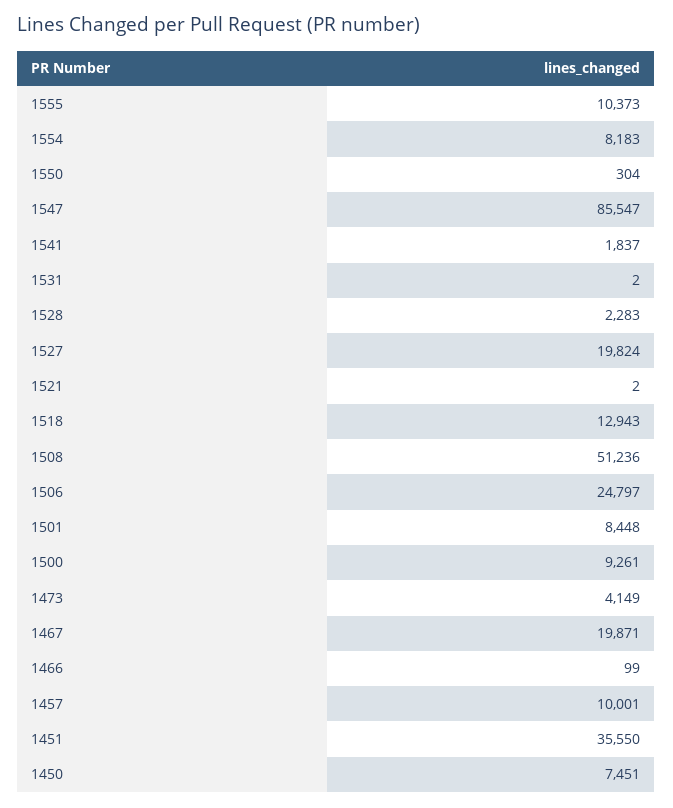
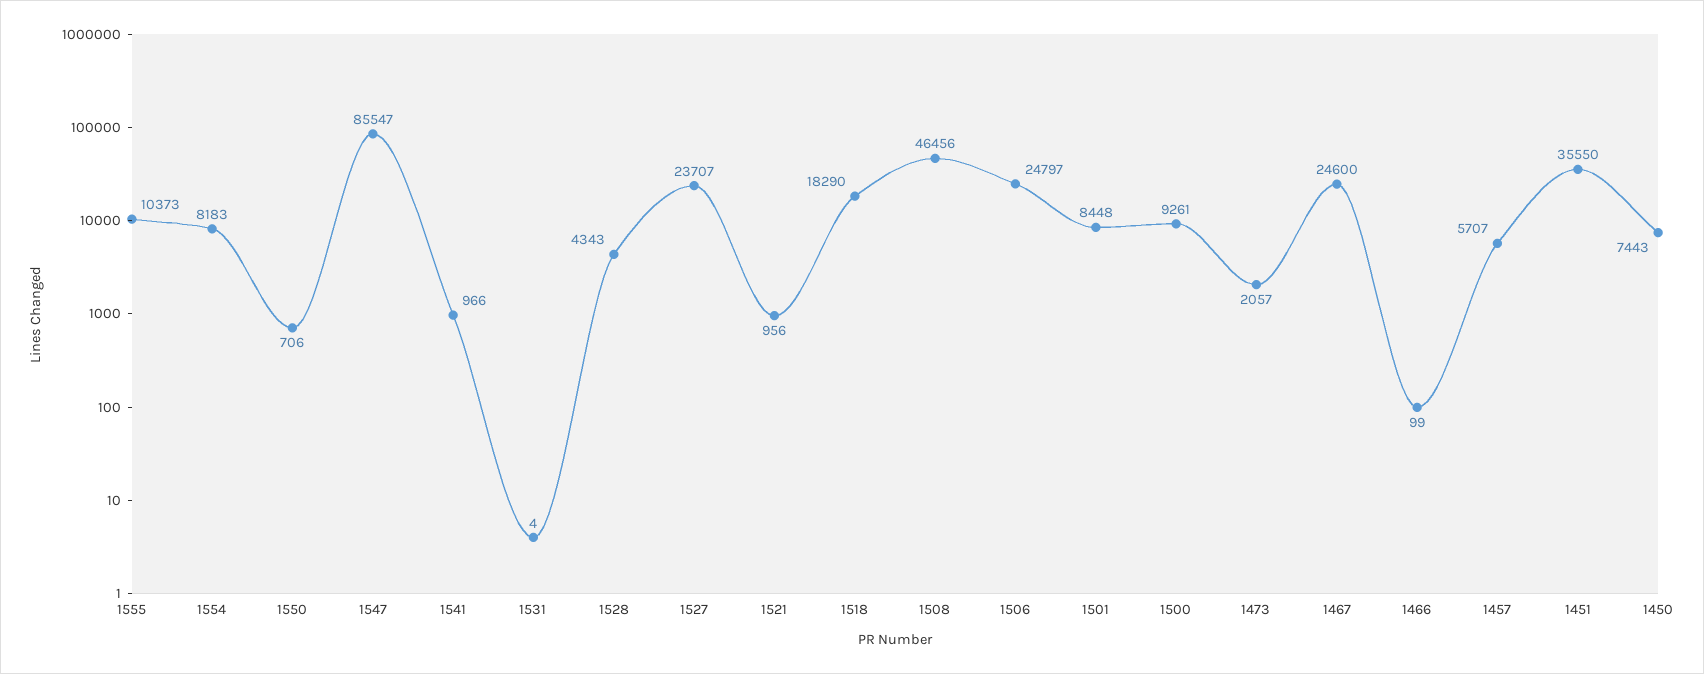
  {
    "1555": 10373,
    "1554": 8183,
-   "1550": 304,
+   "1550": 706,
    "1547": 85547,
-   "1541": 1837,
+   "1541": 966,
-   "1531": 2,
+   "1531": 4,
-   "1528": 2283,
+   "1528": 4343,
-   "1527": 19824,
+   "1527": 23707,
-   "1521": 2,
+   "1521": 956,
-   "1518": 12943,
+   "1518": 18290,
-   "1508": 51236,
+   "1508": 46456,
    "1506": 24797,
    "1501": 8448,
    "1500": 9261,
-   "1473": 4149,
+   "1473": 2057,
-   "1467": 19871,
+   "1467": 24600,
    "1466": 99,
-   "1457": 10001,
+   "1457": 5707,
    "1451": 35550,
-   "1450": 7451
+   "1450": 7443
  }

